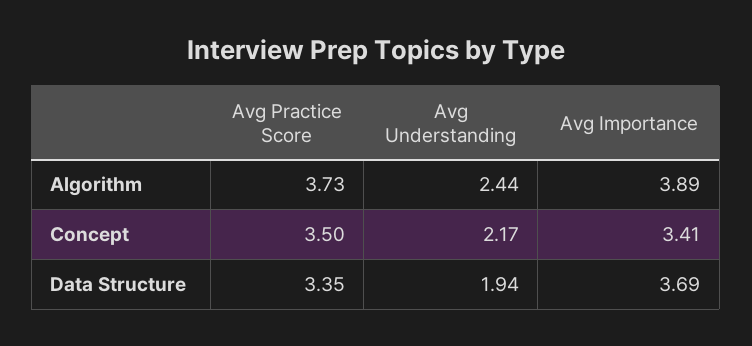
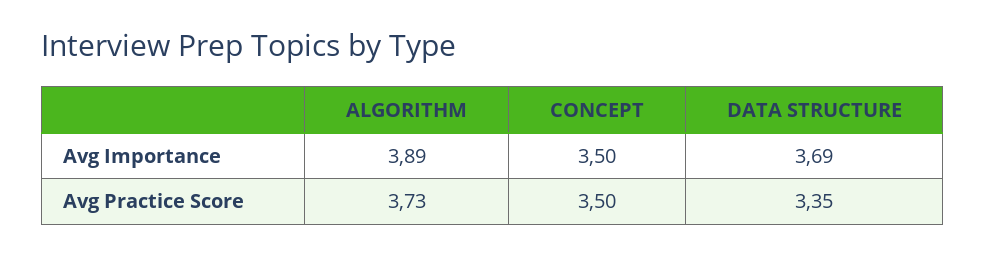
  {
    "Avg Practice Score": {
      "Algorithm": 3.73,
      "Concept": 3.5,
      "Data Structure": 3.35
    },
-   "Avg Understanding": {
-     "Algorithm": 2.44,
-     "Concept": 2.17,
-     "Data Structure": 1.94
-   },
    "Avg Importance": {
      "Algorithm": 3.89,
-     "Concept": 3.41,
+     "Concept": 3.5,
      "Data Structure": 3.69
    }
  }

